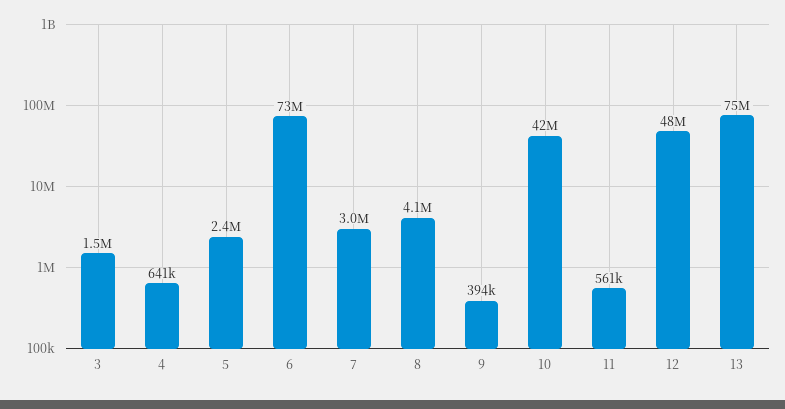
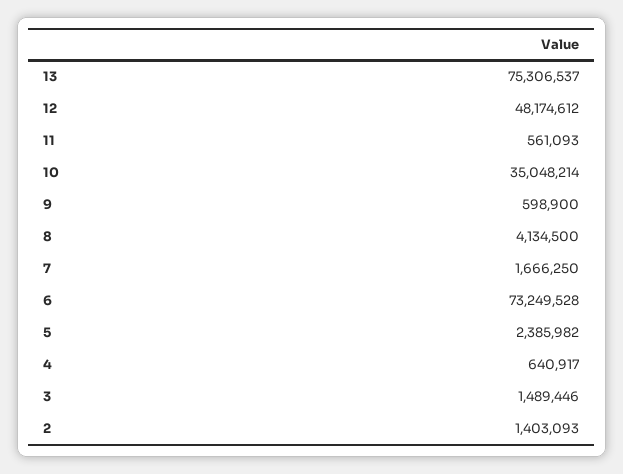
  {
    "3": 1489446,
    "4": 640917,
    "5": 2385982,
    "6": 73249528,
-   "7": 3000000,
+   "7": 1666250,
    "8": 4134500,
-   "9": 394000,
+   "9": 598900,
-   "10": 42000000,
+   "10": 35048214,
    "11": 561093,
    "12": 48174612,
-   "13": 75306537
+   "13": 75306537,
+   "2": 1403093
  }

